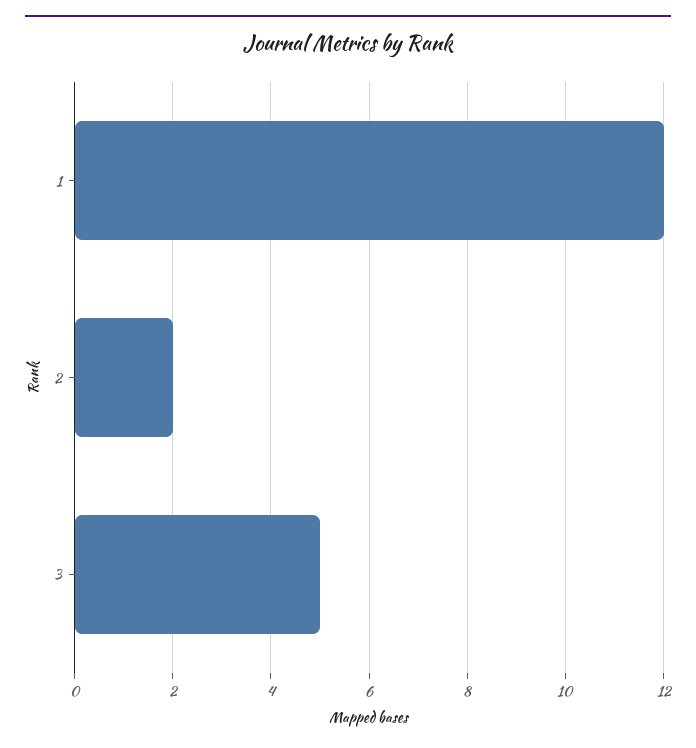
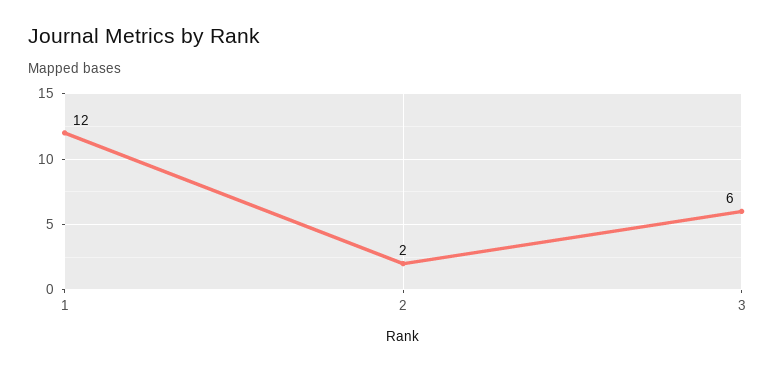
  {
    "1": 12,
    "2": 2,
-   "3": 5
+   "3": 6
  }

